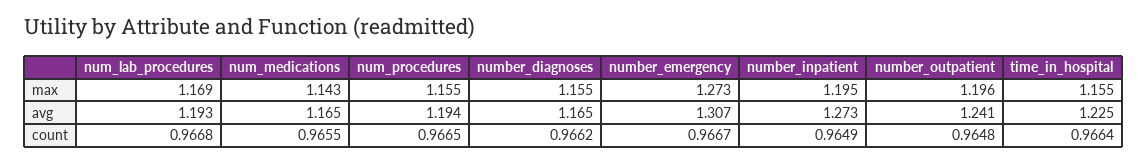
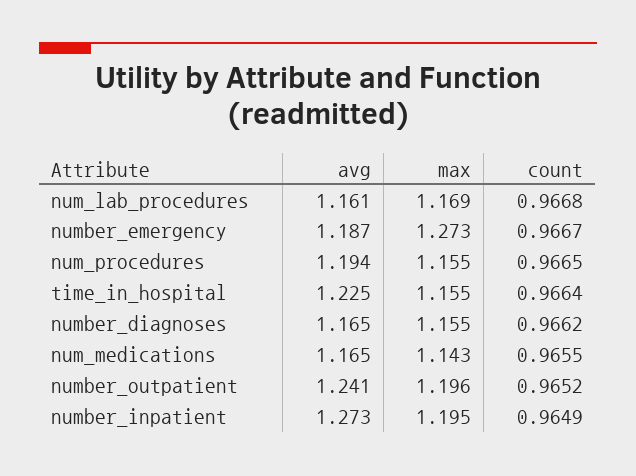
  {
    "num_lab_procedures": {
      "max": 1.169,
-     "avg": 1.193,
+     "avg": 1.161,
      "count": 0.9668
    },
    "num_medications": {
      "max": 1.143,
      "avg": 1.165,
      "count": 0.9655
    },
    "num_procedures": {
      "max": 1.155,
      "avg": 1.194,
      "count": 0.9665
    },
    "number_diagnoses": {
      "max": 1.155,
      "avg": 1.165,
      "count": 0.9662
    },
    "number_emergency": {
      "max": 1.273,
-     "avg": 1.307,
+     "avg": 1.187,
      "count": 0.9667
    },
    "number_inpatient": {
      "max": 1.195,
      "avg": 1.273,
      "count": 0.9649
    },
    "number_outpatient": {
      "max": 1.196,
      "avg": 1.241,
-     "count": 0.9648
+     "count": 0.9652
    },
    "time_in_hospital": {
      "max": 1.155,
      "avg": 1.225,
      "count": 0.9664
    }
  }

